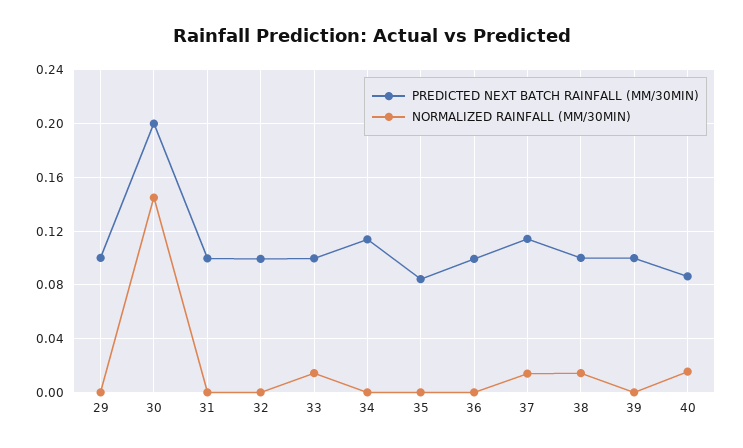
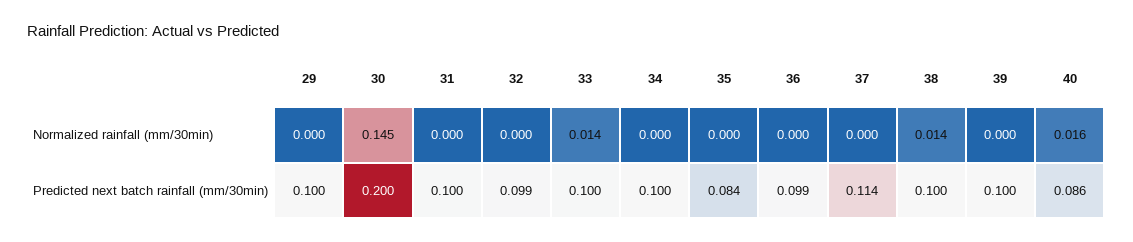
  {
    "PREDICTED NEXT BATCH RAINFALL (MM/30MIN)": {
      "29": 0.1,
      "30": 0.2,
      "31": 0.1,
      "32": 0.099,
      "33": 0.1,
-     "34": 0.115,
+     "34": 0.1,
      "35": 0.084,
      "36": 0.099,
      "37": 0.114,
      "38": 0.1,
      "39": 0.1,
      "40": 0.086
    },
    "NORMALIZED RAINFALL (MM/30MIN)": {
      "29": 0,
      "30": 0.145,
      "31": 0,
      "32": 0,
      "33": 0.014,
      "34": 0,
      "35": 0,
      "36": 0,
-     "37": 0.015,
+     "37": 0,
      "38": 0.014,
      "39": 0,
      "40": 0.016
    }
  }

